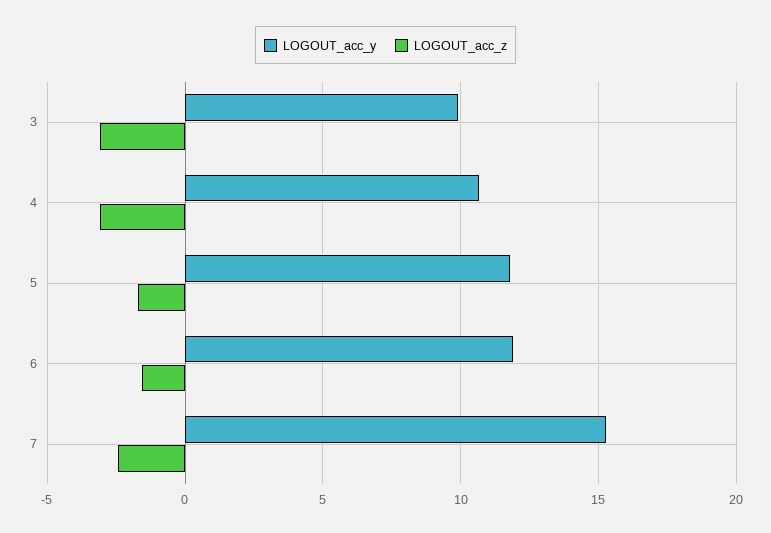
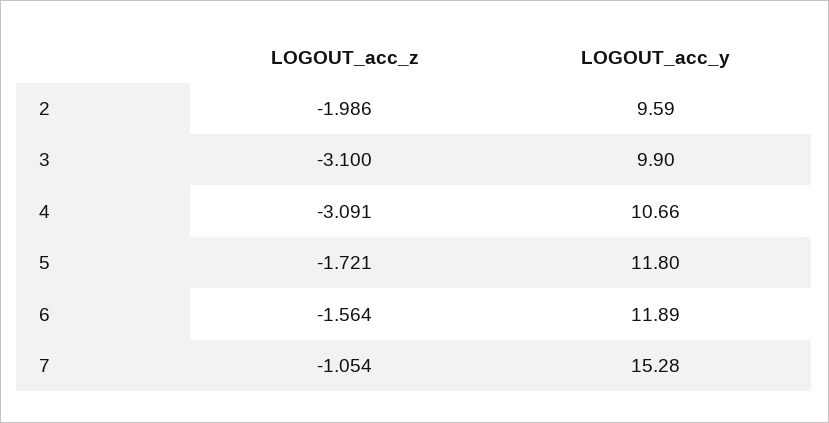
  {
    "LOGOUT_acc_y": {
      "3": 9.9,
      "4": 10.66,
      "5": 11.8,
      "6": 11.89,
-     "7": 15.28
+     "7": 15.28,
+     "2": 9.59
    },
    "LOGOUT_acc_z": {
      "3": -3.1,
      "4": -3.091,
      "5": -1.721,
      "6": -1.564,
-     "7": -2.5
+     "7": -1.054,
+     "2": -1.986
    }
  }

